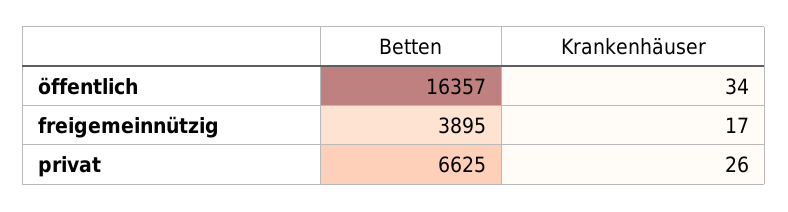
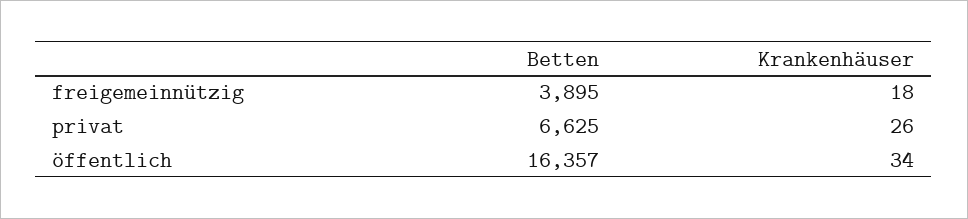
  {
    "Betten": {
      "öffentlich": 16357,
      "freigemeinnützig": 3895,
      "privat": 6625
    },
    "Krankenhäuser": {
      "öffentlich": 34,
-     "freigemeinnützig": 17,
+     "freigemeinnützig": 18,
      "privat": 26
    }
  }

